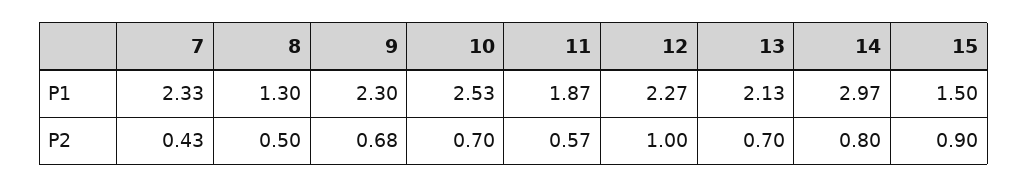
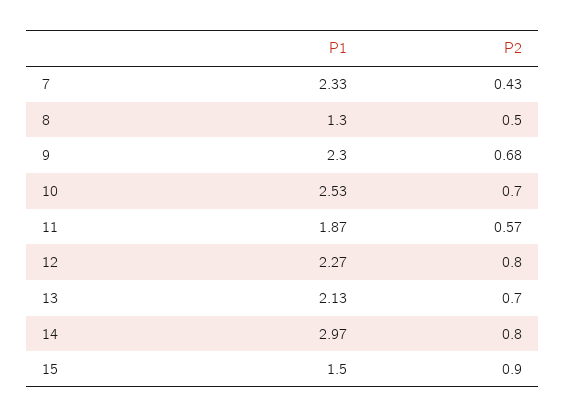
  {
    "7": {
      "P1": 2.33,
      "P2": 0.43
    },
    "8": {
      "P1": 1.3,
      "P2": 0.5
    },
    "9": {
      "P1": 2.3,
      "P2": 0.68
    },
    "10": {
      "P1": 2.53,
      "P2": 0.7
    },
    "11": {
      "P1": 1.87,
      "P2": 0.57
    },
    "12": {
      "P1": 2.27,
-     "P2": 1
+     "P2": 0.8
    },
    "13": {
      "P1": 2.13,
      "P2": 0.7
    },
    "14": {
      "P1": 2.97,
      "P2": 0.8
    },
    "15": {
      "P1": 1.5,
      "P2": 0.9
    }
  }

